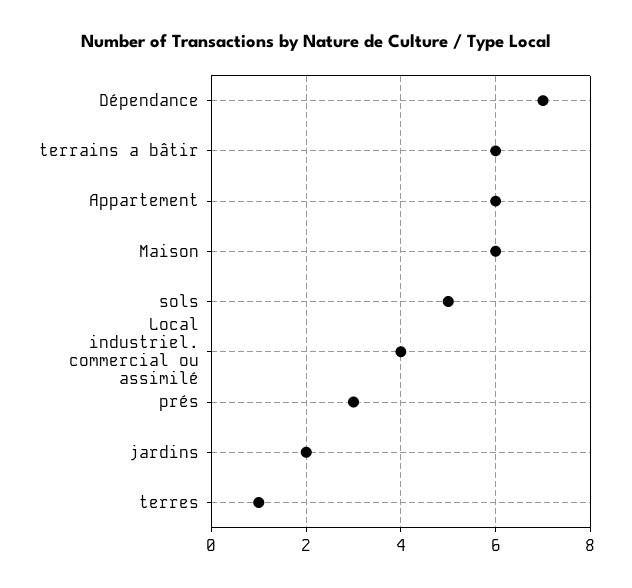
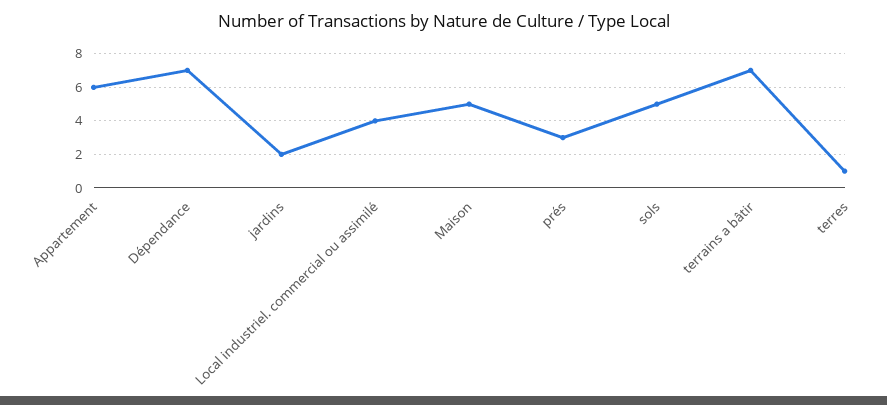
  {
    "Dépendance": 7,
-   "terrains a bâtir": 6,
+   "terrains a bâtir": 7,
    "Appartement": 6,
-   "Maison": 6,
+   "Maison": 5,
    "sols": 5,
    "Local industriel. commercial ou assimilé": 4,
    "prés": 3,
    "jardins": 2,
    "terres": 1
  }

